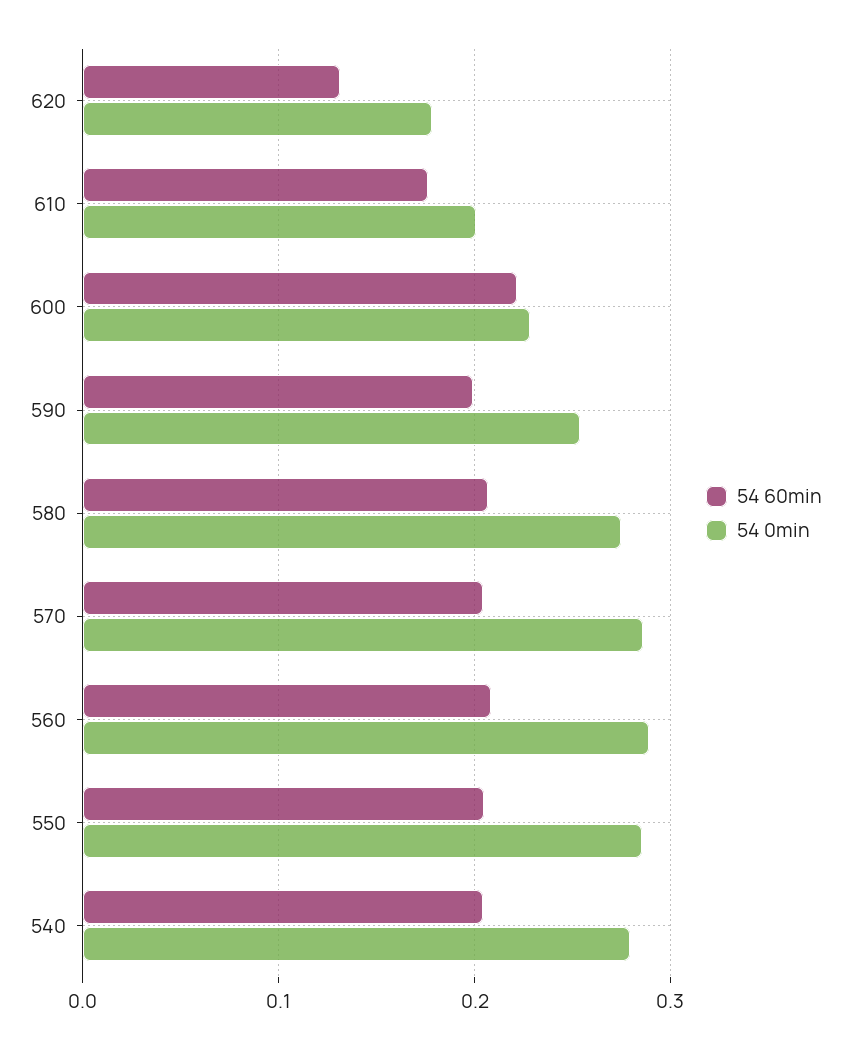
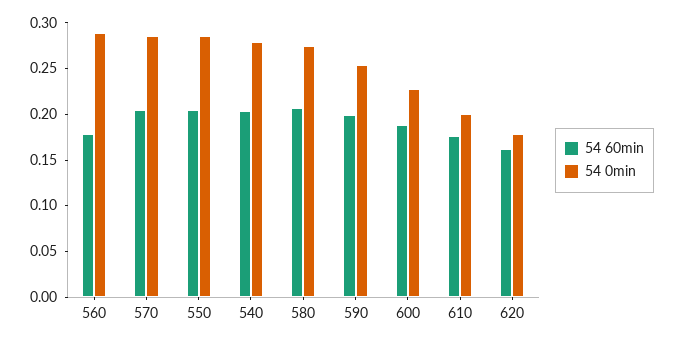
  {
    "54 60min": {
-     "620": 0.13,
+     "620": 0.16,
      "610": 0.18,
-     "600": 0.22,
+     "600": 0.19,
      "590": 0.2,
      "580": 0.21,
      "570": 0.2,
-     "560": 0.21,
+     "560": 0.18,
      "550": 0.21,
      "540": 0.2
    },
    "54 0min": {
      "620": 0.18,
      "610": 0.2,
      "600": 0.23,
      "590": 0.25,
      "580": 0.27,
      "570": 0.29,
      "560": 0.29,
      "550": 0.29,
      "540": 0.28
    }
  }

